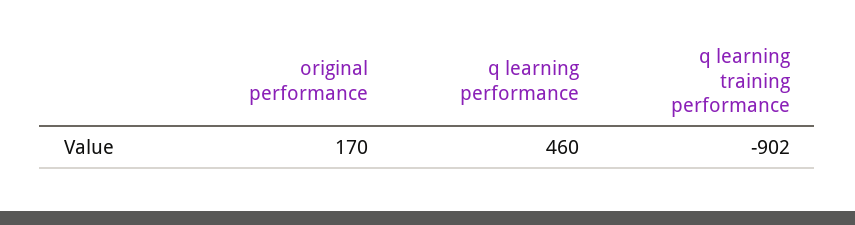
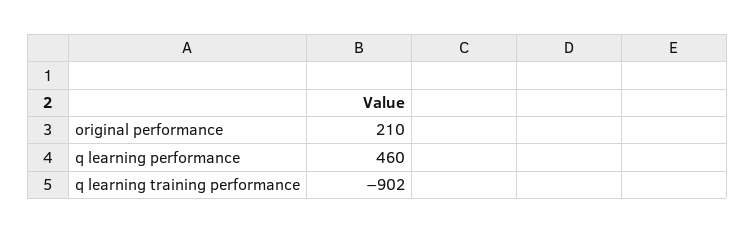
  {
-   "original performance": 170,
+   "original performance": 210,
    "q learning performance": 460,
    "q learning training performance": -902
  }

